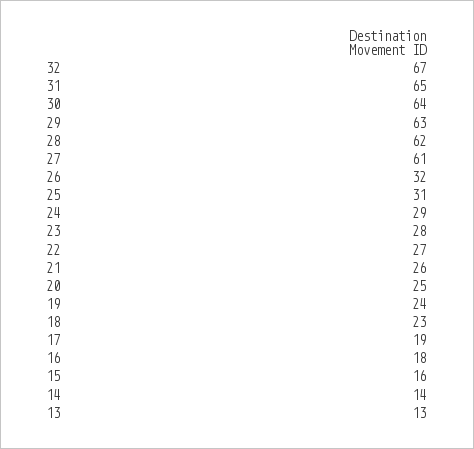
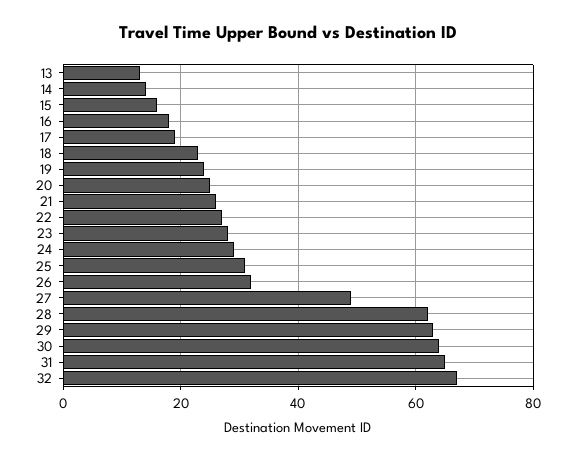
  {
    "32": 67,
    "31": 65,
    "30": 64,
    "29": 63,
    "28": 62,
-   "27": 61,
+   "27": 50,
    "26": 32,
    "25": 31,
    "24": 29,
    "23": 28,
    "22": 27,
    "21": 26,
    "20": 25,
    "19": 24,
    "18": 23,
    "17": 19,
    "16": 18,
    "15": 16,
    "14": 14,
    "13": 13
  }

